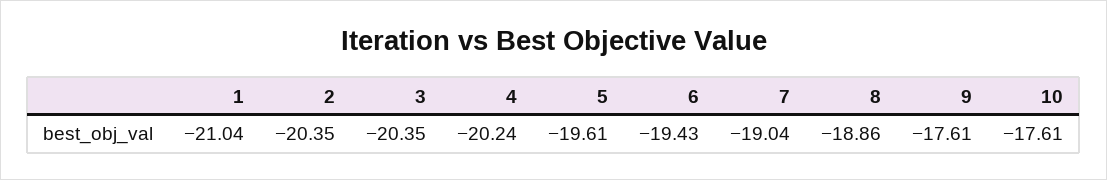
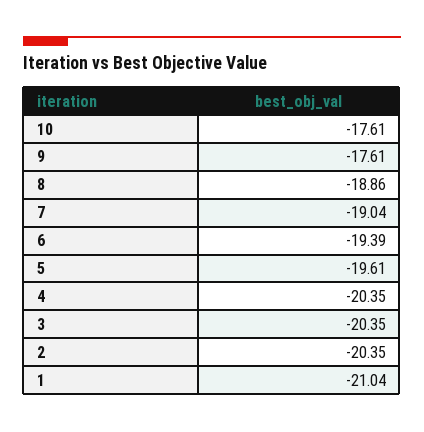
  {
    "1": -21.04,
    "2": -20.35,
    "3": -20.35,
-   "4": -20.24,
+   "4": -20.35,
    "5": -19.61,
-   "6": -19.43,
+   "6": -19.39,
    "7": -19.04,
    "8": -18.86,
    "9": -17.61,
    "10": -17.61
  }

